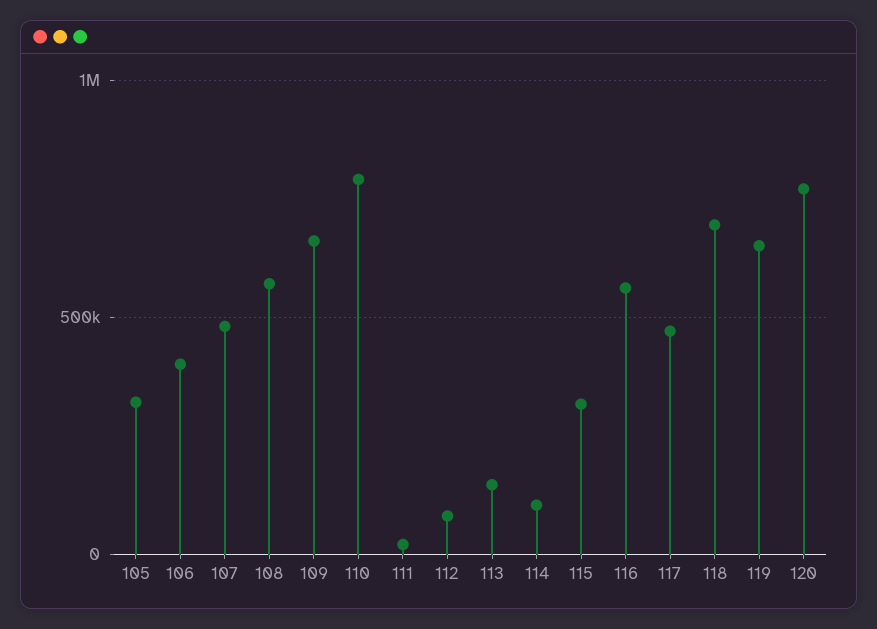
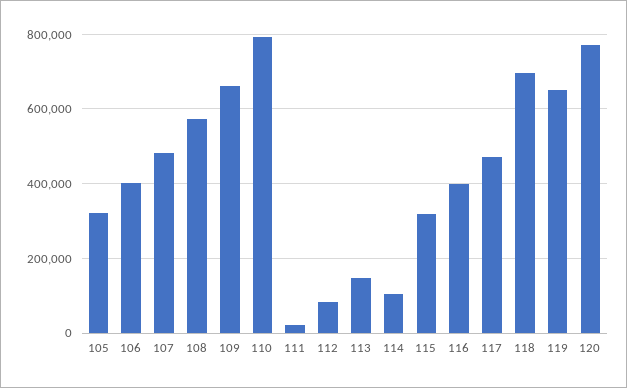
  {
    "105": 320000,
    "106": 400000,
    "107": 480000,
    "108": 580000,
    "109": 660000,
    "110": 800000,
    "111": 20000,
    "112": 80000,
    "113": 140000,
    "114": 100000,
    "115": 320000,
-   "116": 550000,
+   "116": 400000,
    "117": 480000,
    "118": 700000,
    "119": 660000,
    "120": 780000
  }

